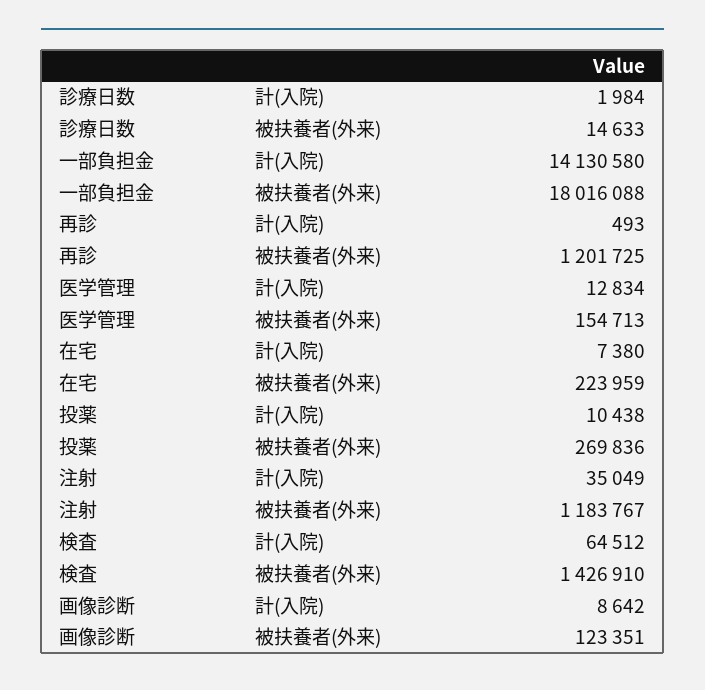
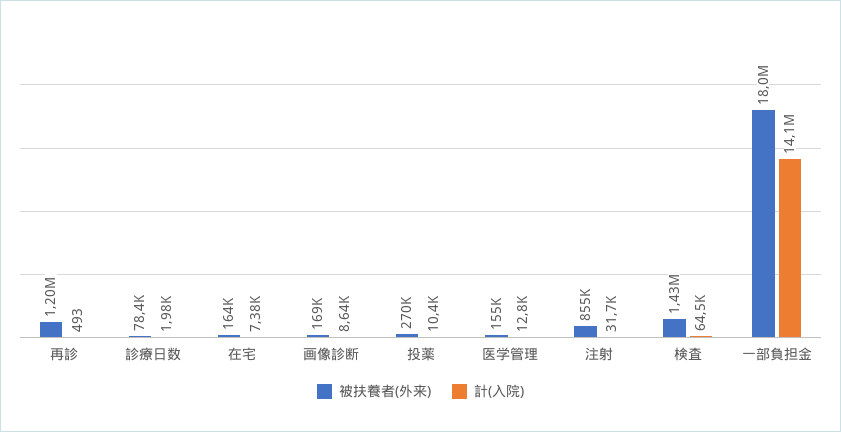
  {
    "計(入院)": {
      "診療日数": 1984,
      "一部負担金": 14130580,
      "再診": 493,
      "医学管理": 12834,
      "在宅": 7380,
      "投薬": 10438,
-     "注射": 35049,
+     "注射": 31700,
      "検査": 64512,
      "画像診断": 8642
    },
    "被扶養者(外来)": {
-     "診療日数": 14633,
+     "診療日数": 78400,
      "一部負担金": 18016088,
      "再診": 1201725,
      "医学管理": 154713,
-     "在宅": 223959,
+     "在宅": 164000,
      "投薬": 269836,
-     "注射": 1183767,
+     "注射": 855000,
      "検査": 1426910,
-     "画像診断": 123351
+     "画像診断": 169000
    }
  }

